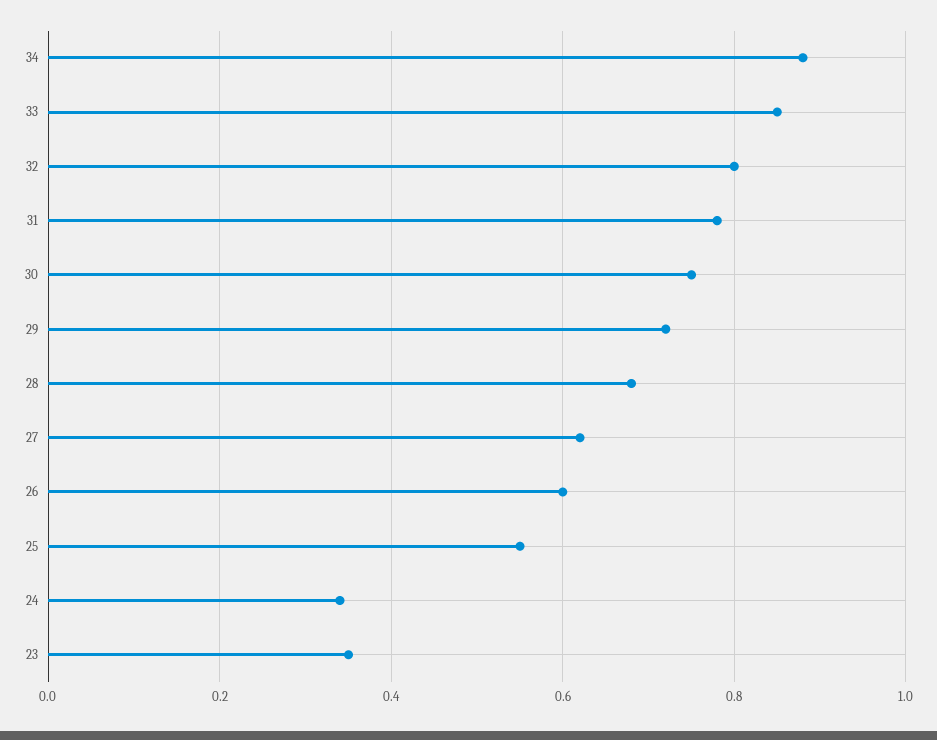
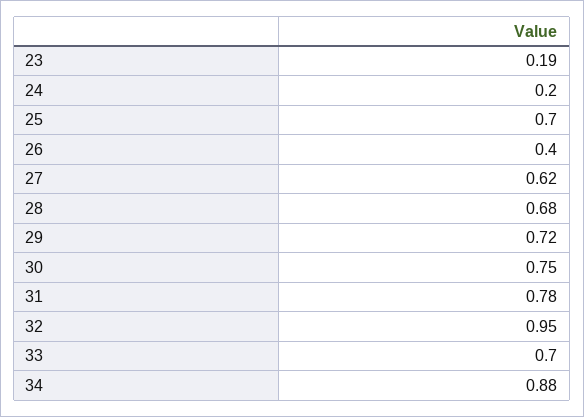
  {
    "34": 0.88,
-   "33": 0.85,
+   "33": 0.7,
-   "32": 0.8,
+   "32": 0.95,
    "31": 0.78,
    "30": 0.75,
    "29": 0.72,
    "28": 0.68,
    "27": 0.62,
-   "26": 0.6,
+   "26": 0.4,
-   "25": 0.55,
+   "25": 0.7,
-   "24": 0.35,
+   "24": 0.2,
-   "23": 0.35
+   "23": 0.19
  }

